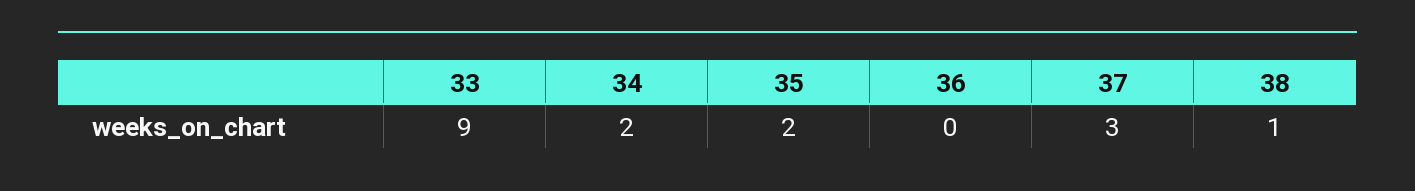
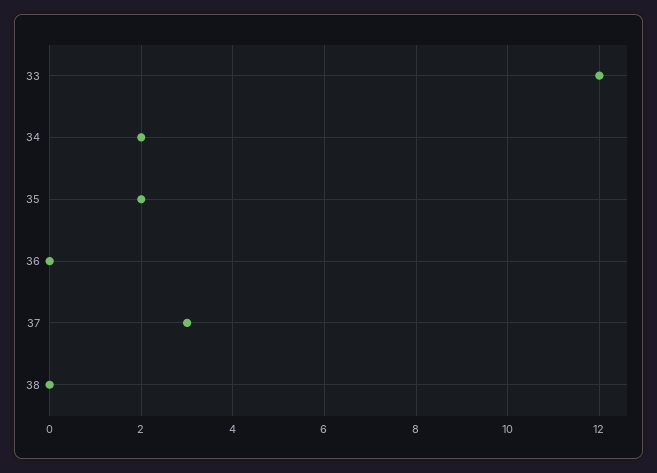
  {
-   "33": 9,
+   "33": 12,
    "34": 2,
    "35": 2,
    "36": 0,
    "37": 3,
-   "38": 1
+   "38": 0
  }

